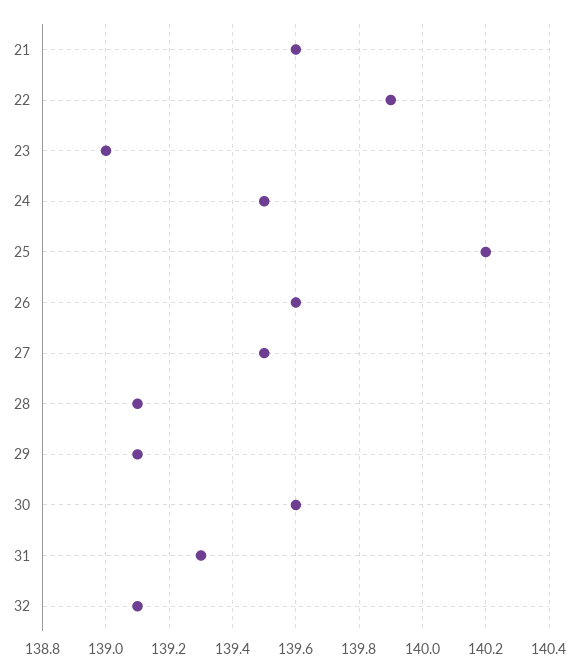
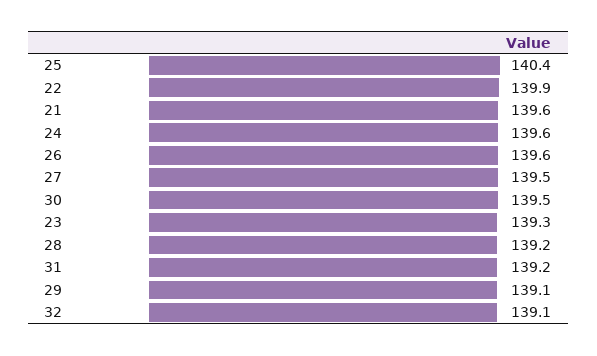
  {
    "21": 139.6,
    "22": 139.9,
-   "23": 139,
+   "23": 139.3,
-   "24": 139.5,
+   "24": 139.6,
-   "25": 140.2,
+   "25": 140.4,
    "26": 139.6,
    "27": 139.5,
-   "28": 139.1,
+   "28": 139.2,
    "29": 139.1,
-   "30": 139.6,
+   "30": 139.5,
-   "31": 139.3,
+   "31": 139.2,
    "32": 139.1
  }

